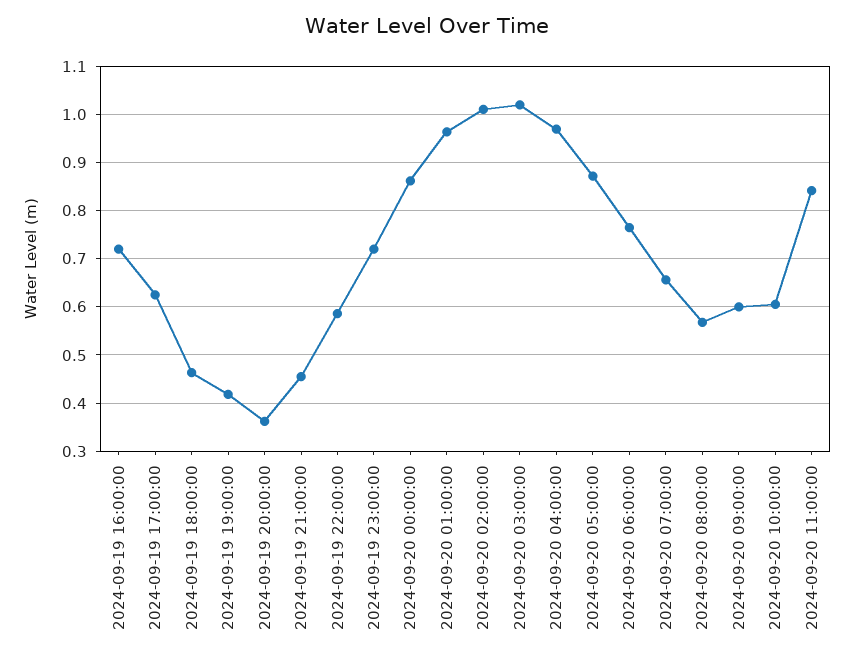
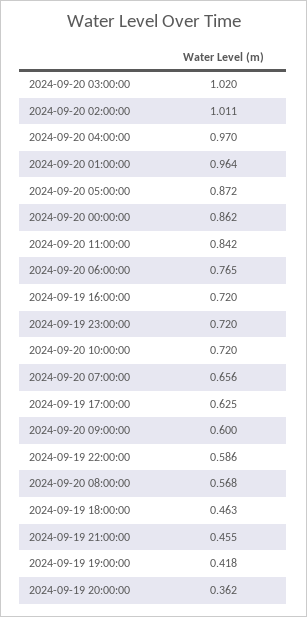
  {
    "2024-09-19 16:00:00": 0.72,
    "2024-09-19 17:00:00": 0.625,
    "2024-09-19 18:00:00": 0.463,
    "2024-09-19 19:00:00": 0.418,
    "2024-09-19 20:00:00": 0.362,
    "2024-09-19 21:00:00": 0.455,
    "2024-09-19 22:00:00": 0.586,
    "2024-09-19 23:00:00": 0.72,
    "2024-09-20 00:00:00": 0.862,
    "2024-09-20 01:00:00": 0.964,
    "2024-09-20 02:00:00": 1.011,
    "2024-09-20 03:00:00": 1.02,
    "2024-09-20 04:00:00": 0.97,
    "2024-09-20 05:00:00": 0.872,
    "2024-09-20 06:00:00": 0.765,
    "2024-09-20 07:00:00": 0.656,
    "2024-09-20 08:00:00": 0.568,
    "2024-09-20 09:00:00": 0.6,
-   "2024-09-20 10:00:00": 0.6,
+   "2024-09-20 10:00:00": 0.72,
    "2024-09-20 11:00:00": 0.842
  }

